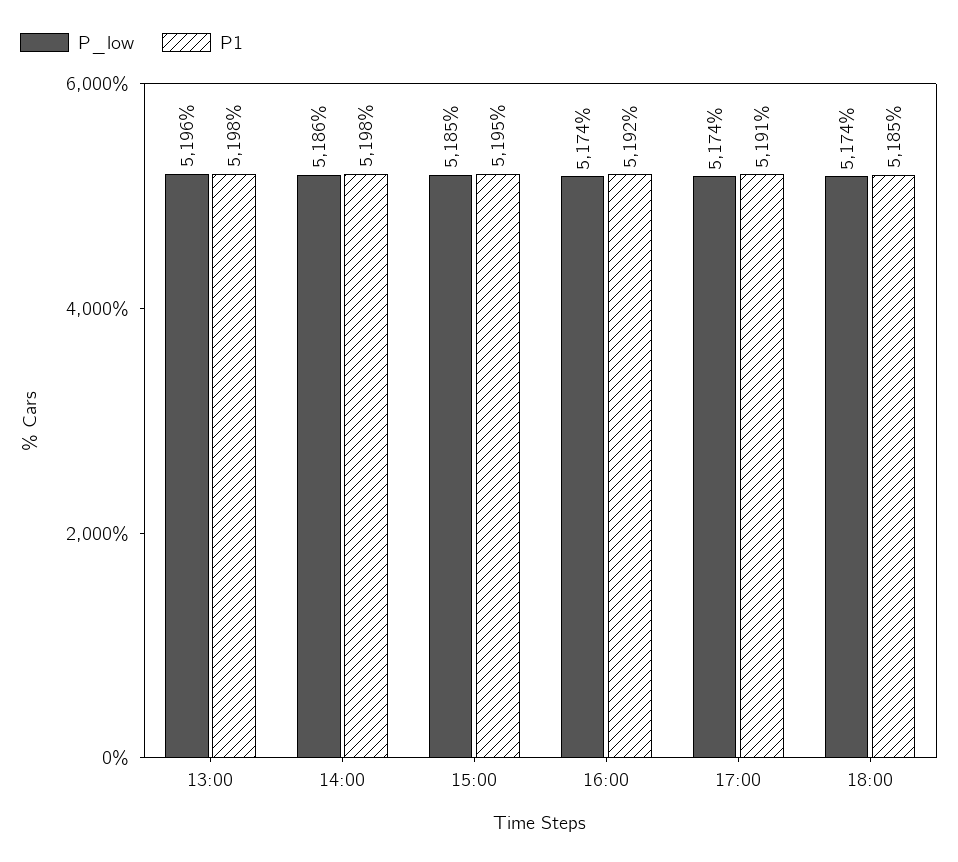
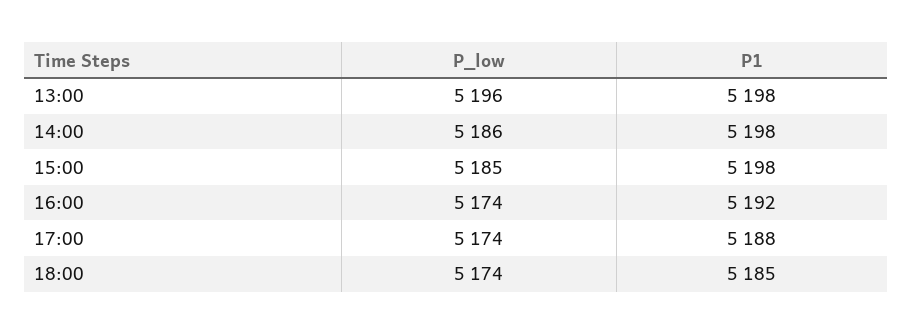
  {
    "P_low": {
      "13:00": 5196,
      "14:00": 5186,
      "15:00": 5185,
      "16:00": 5174,
      "17:00": 5174,
      "18:00": 5174
    },
    "P1": {
      "13:00": 5198,
      "14:00": 5198,
-     "15:00": 5195,
+     "15:00": 5198,
      "16:00": 5192,
-     "17:00": 5191,
+     "17:00": 5188,
      "18:00": 5185
    }
  }

